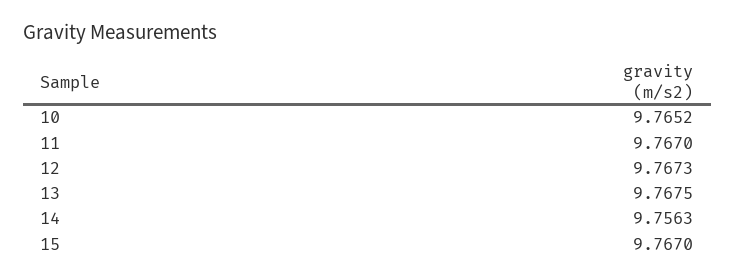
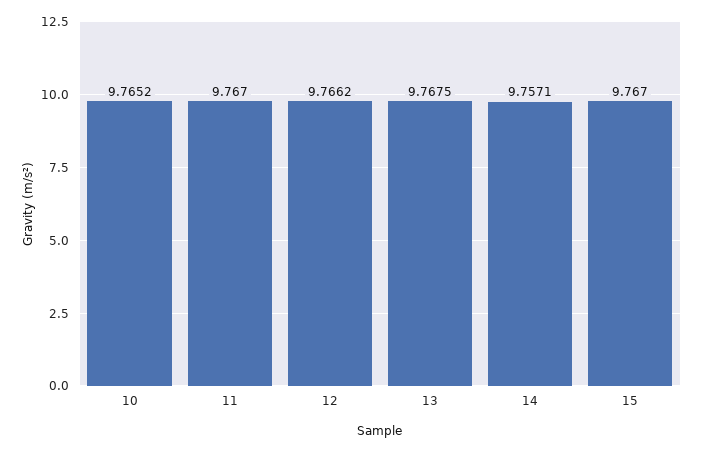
  {
    "10": 9.7652,
    "11": 9.767,
-   "12": 9.7673,
+   "12": 9.7662,
    "13": 9.7675,
-   "14": 9.7563,
+   "14": 9.7571,
    "15": 9.767
  }

